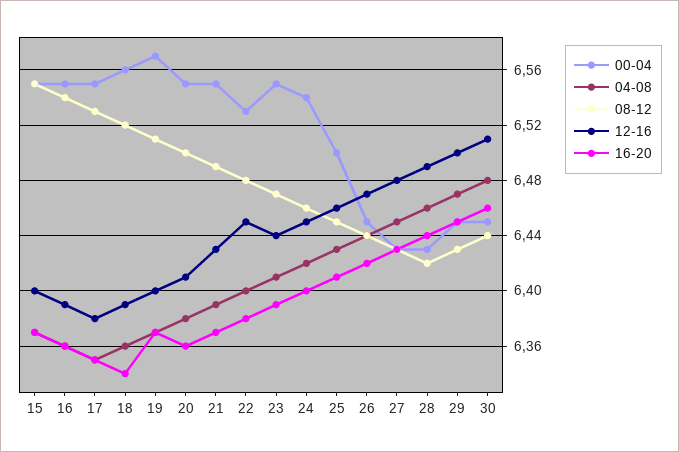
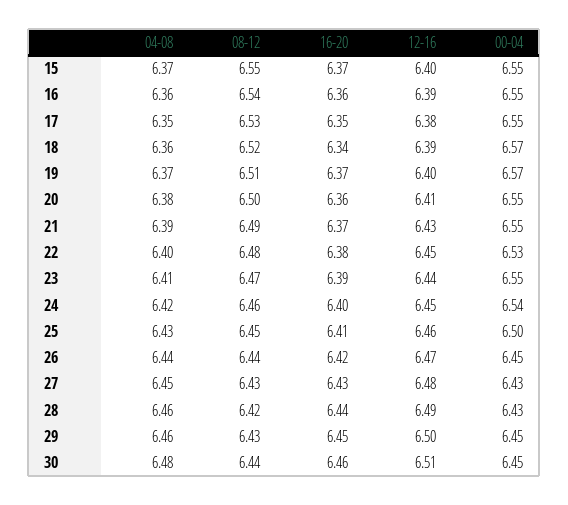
  {
    "00-04": {
      "15": 6.55,
      "16": 6.55,
      "17": 6.55,
-     "18": 6.56,
+     "18": 6.57,
      "19": 6.57,
      "20": 6.55,
      "21": 6.55,
      "22": 6.53,
      "23": 6.55,
      "24": 6.54,
      "25": 6.5,
      "26": 6.45,
      "27": 6.43,
      "28": 6.43,
      "29": 6.45,
      "30": 6.45
    },
    "04-08": {
      "15": 6.37,
      "16": 6.36,
      "17": 6.35,
      "18": 6.36,
      "19": 6.37,
      "20": 6.38,
      "21": 6.39,
      "22": 6.4,
      "23": 6.41,
      "24": 6.42,
      "25": 6.43,
      "26": 6.44,
      "27": 6.45,
      "28": 6.46,
-     "29": 6.47,
+     "29": 6.46,
      "30": 6.48
    },
    "08-12": {
      "15": 6.55,
      "16": 6.54,
      "17": 6.53,
      "18": 6.52,
      "19": 6.51,
      "20": 6.5,
      "21": 6.49,
      "22": 6.48,
      "23": 6.47,
      "24": 6.46,
      "25": 6.45,
      "26": 6.44,
      "27": 6.43,
      "28": 6.42,
      "29": 6.43,
      "30": 6.44
    },
    "12-16": {
      "15": 6.4,
      "16": 6.39,
      "17": 6.38,
      "18": 6.39,
      "19": 6.4,
      "20": 6.41,
      "21": 6.43,
      "22": 6.45,
      "23": 6.44,
      "24": 6.45,
      "25": 6.46,
      "26": 6.47,
      "27": 6.48,
      "28": 6.49,
      "29": 6.5,
      "30": 6.51
    },
    "16-20": {
      "15": 6.37,
      "16": 6.36,
      "17": 6.35,
      "18": 6.34,
      "19": 6.37,
      "20": 6.36,
      "21": 6.37,
      "22": 6.38,
      "23": 6.39,
      "24": 6.4,
      "25": 6.41,
      "26": 6.42,
      "27": 6.43,
      "28": 6.44,
      "29": 6.45,
      "30": 6.46
    }
  }

